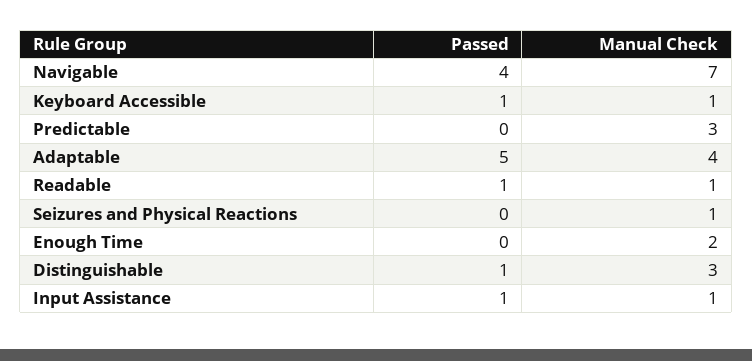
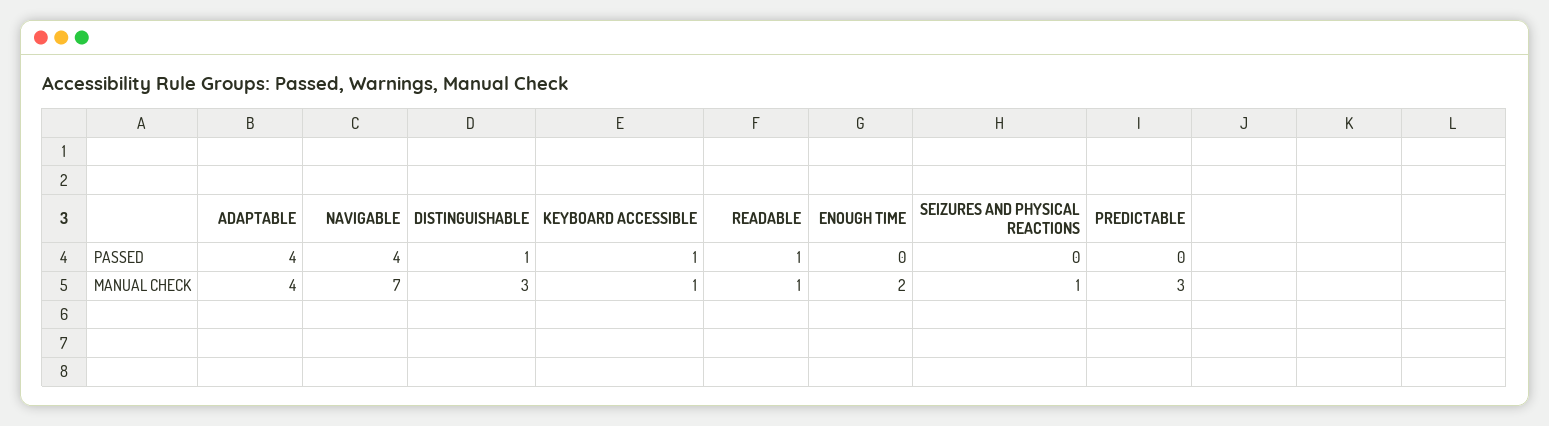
  {
    "Passed": {
      "Navigable": 4,
      "Keyboard Accessible": 1,
      "Predictable": 0,
-     "Adaptable": 5,
+     "Adaptable": 4,
      "Readable": 1,
      "Seizures and Physical Reactions": 0,
      "Enough Time": 0,
-     "Distinguishable": 1,
+     "Distinguishable": 1
-     "Input Assistance": 1
    },
    "Manual Check": {
      "Navigable": 7,
      "Keyboard Accessible": 1,
      "Predictable": 3,
      "Adaptable": 4,
      "Readable": 1,
      "Seizures and Physical Reactions": 1,
      "Enough Time": 2,
-     "Distinguishable": 3,
+     "Distinguishable": 3
-     "Input Assistance": 1
    }
  }

